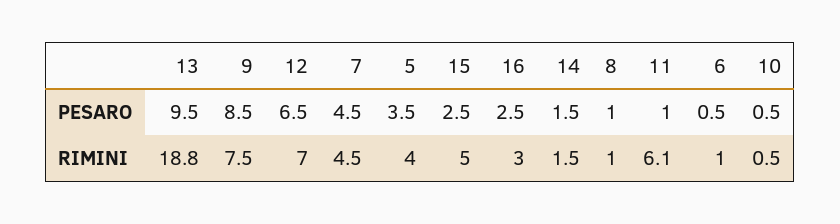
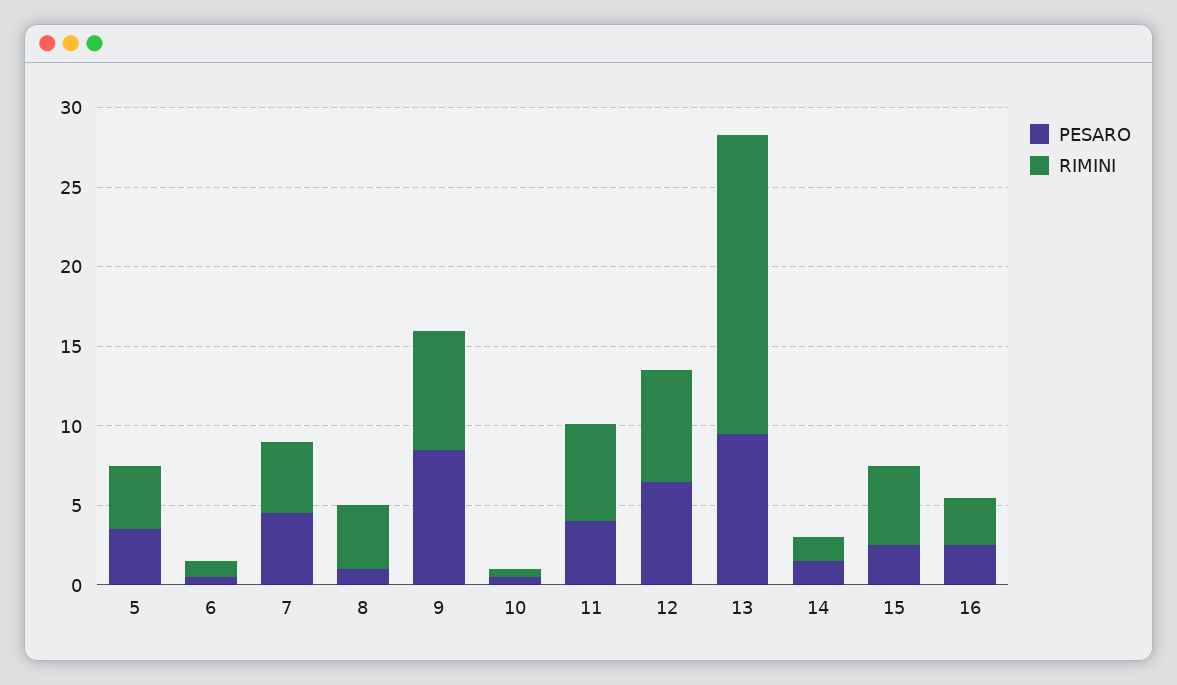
  {
    "PESARO": {
      "13": 9.5,
      "9": 8.5,
      "12": 6.5,
      "7": 4.5,
      "5": 3.5,
      "15": 2.5,
      "16": 2.5,
      "14": 1.5,
      "8": 1,
-     "11": 1,
+     "11": 4,
      "6": 0.5,
      "10": 0.5
    },
    "RIMINI": {
      "13": 18.8,
      "9": 7.5,
      "12": 7,
      "7": 4.5,
      "5": 4,
      "15": 5,
      "16": 3,
      "14": 1.5,
-     "8": 1,
+     "8": 4,
      "11": 6.1,
      "6": 1,
      "10": 0.5
    }
  }

